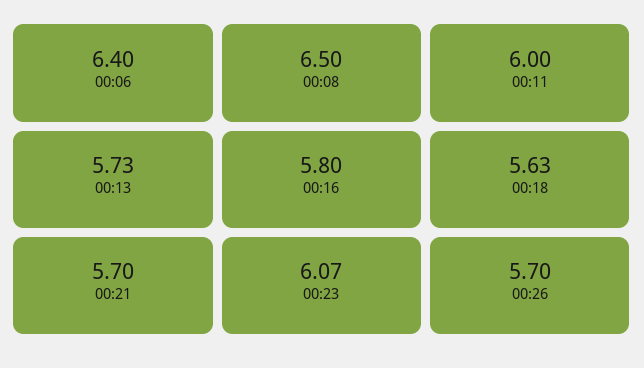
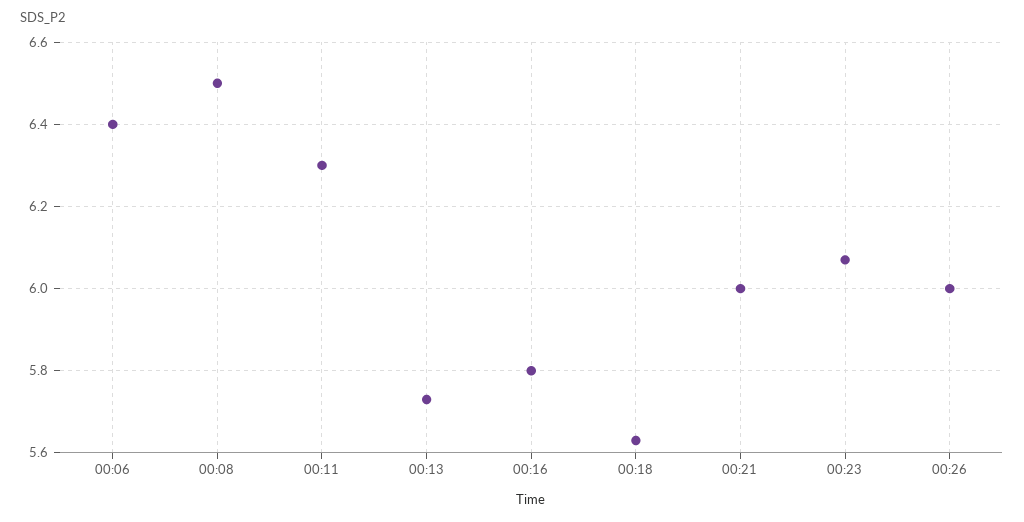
  {
    "00:06": 6.4,
    "00:08": 6.5,
-   "00:11": 6,
+   "00:11": 6.3,
    "00:13": 5.73,
    "00:16": 5.8,
    "00:18": 5.63,
-   "00:21": 5.7,
+   "00:21": 6,
    "00:23": 6.07,
-   "00:26": 5.7
+   "00:26": 6
  }

